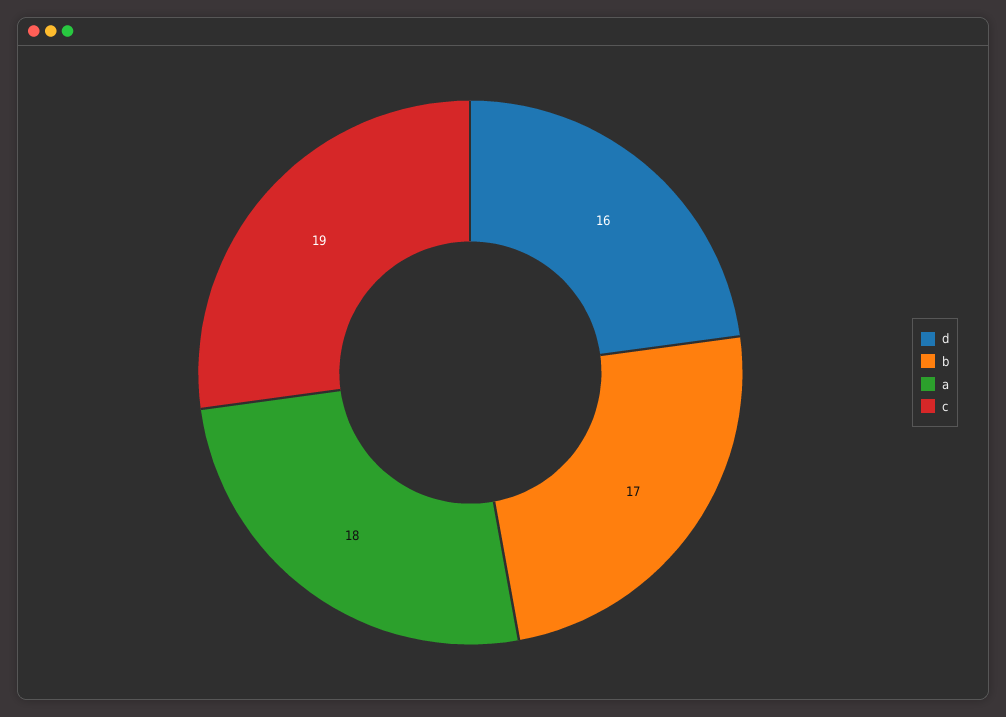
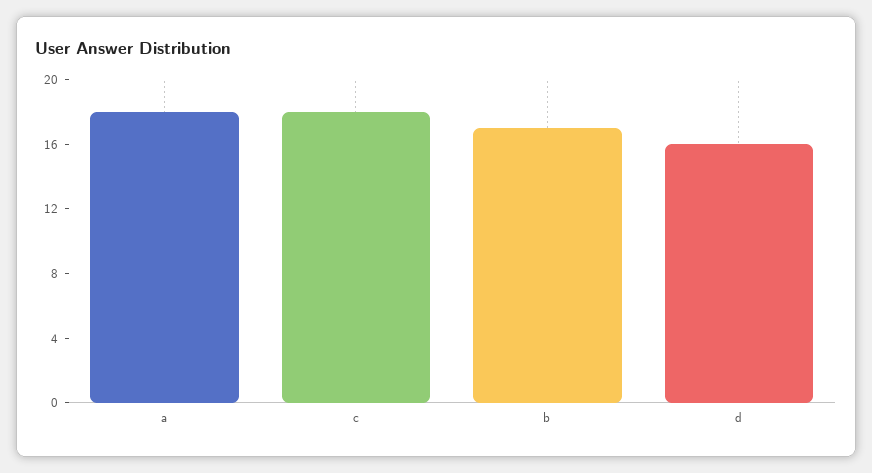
  {
    "d": 16,
    "b": 17,
    "a": 18,
-   "c": 19
+   "c": 18
  }

